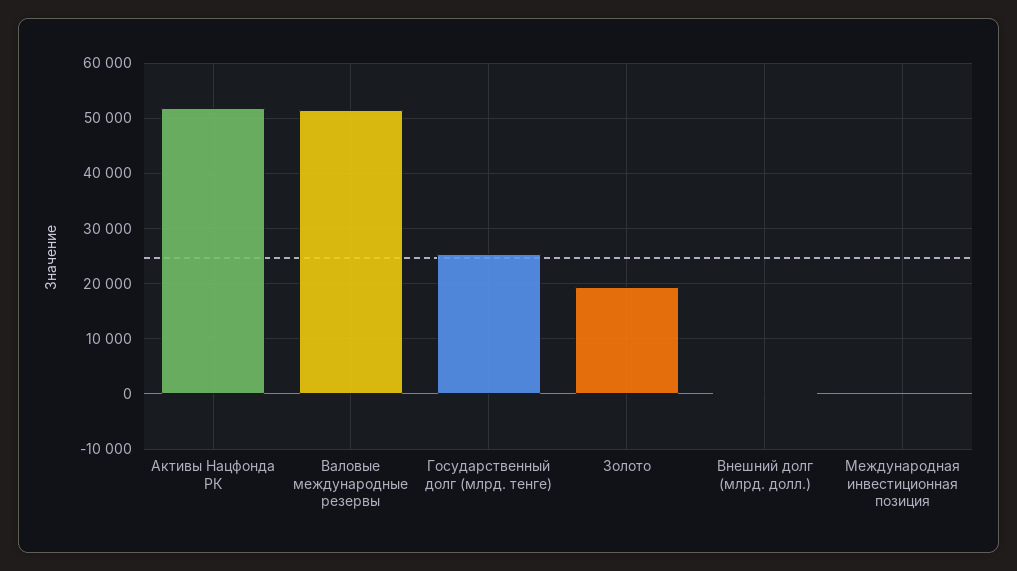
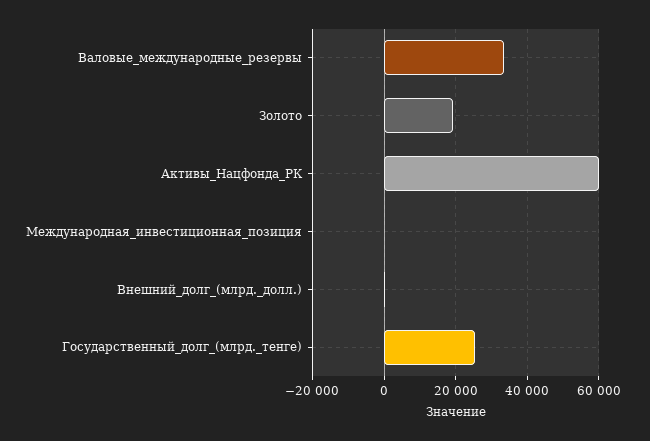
  {
-   "Активы Нацфонда РК": 52000,
+   "Активы Нацфонда РК": 60000,
-   "Валовые международные резервы": 52000,
+   "Валовые международные резервы": 34000,
    "Государственный долг (млрд. тенге)": 26000,
    "Золото": 20000,
    "Внешний долг (млрд. долл.)": 0,
    "Международная инвестиционная позиция": 0
  }

